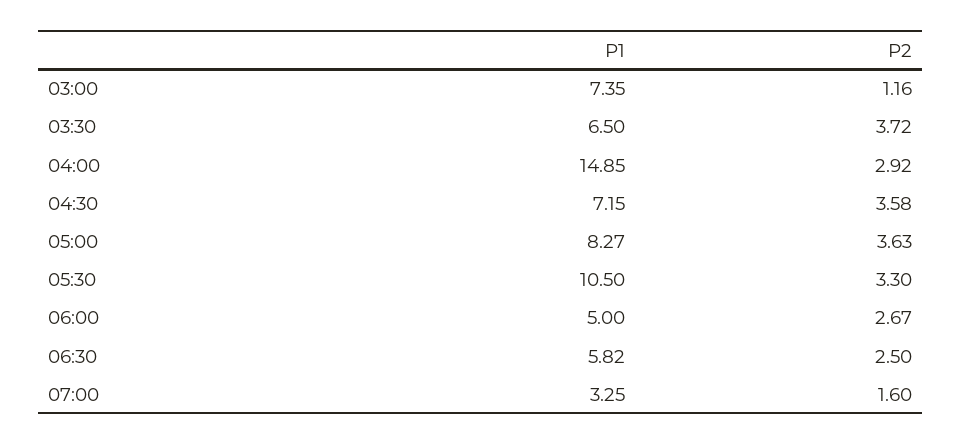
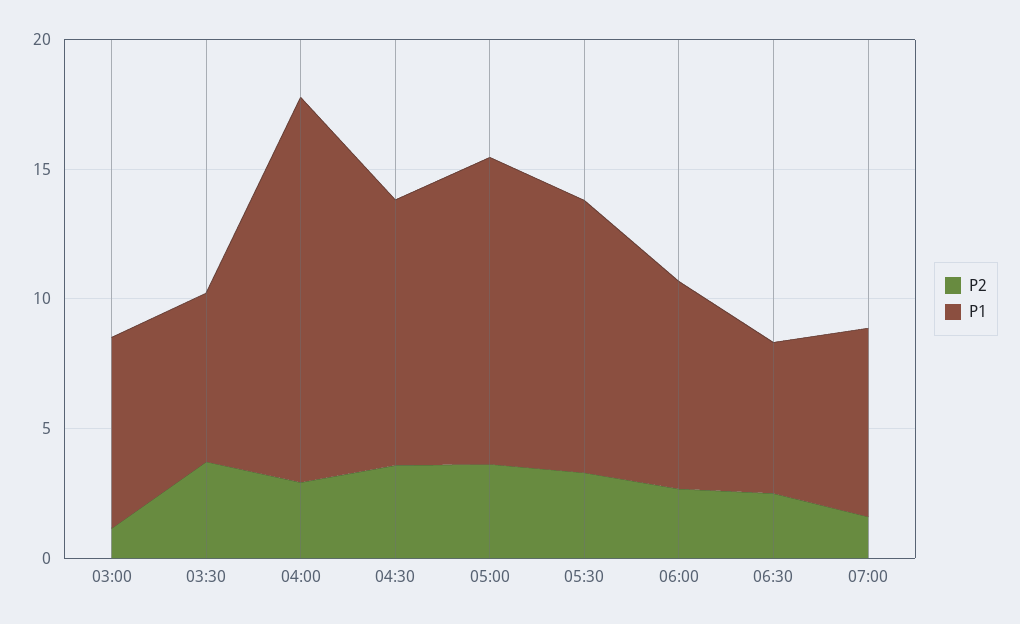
  {
    "P1": {
      "03:00": 7.35,
      "03:30": 6.5,
      "04:00": 14.85,
-     "04:30": 7.15,
+     "04:30": 10,
-     "05:00": 8.27,
+     "05:00": 12,
      "05:30": 10.5,
-     "06:00": 5,
+     "06:00": 8,
      "06:30": 5.82,
-     "07:00": 3.25
+     "07:00": 7
    },
    "P2": {
      "03:00": 1.16,
      "03:30": 3.72,
      "04:00": 2.92,
      "04:30": 3.58,
      "05:00": 3.63,
      "05:30": 3.3,
      "06:00": 2.67,
      "06:30": 2.5,
      "07:00": 1.6
    }
  }

